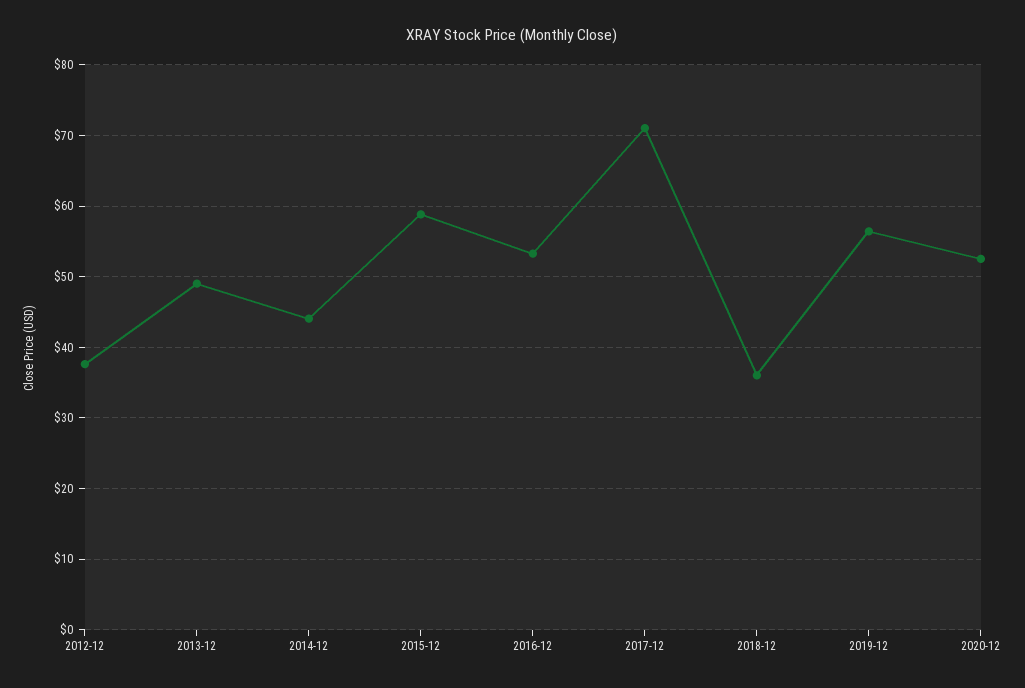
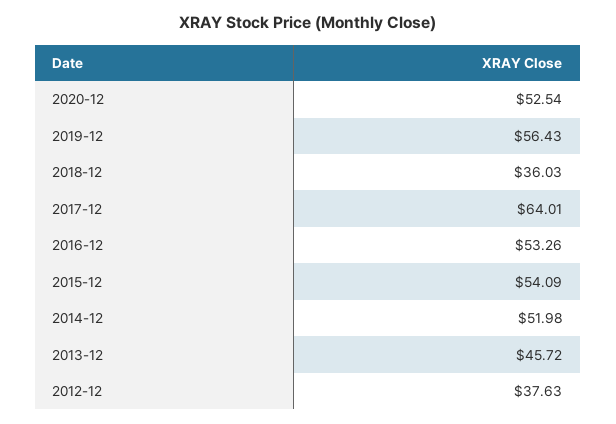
  {
    "2012-12": 37.63,
-   "2013-12": 49,
+   "2013-12": 45.72,
-   "2014-12": 44,
+   "2014-12": 51.98,
-   "2015-12": 59,
+   "2015-12": 54.09,
    "2016-12": 53.26,
-   "2017-12": 71,
+   "2017-12": 64.01,
    "2018-12": 36.03,
    "2019-12": 56.43,
    "2020-12": 52.54
  }

